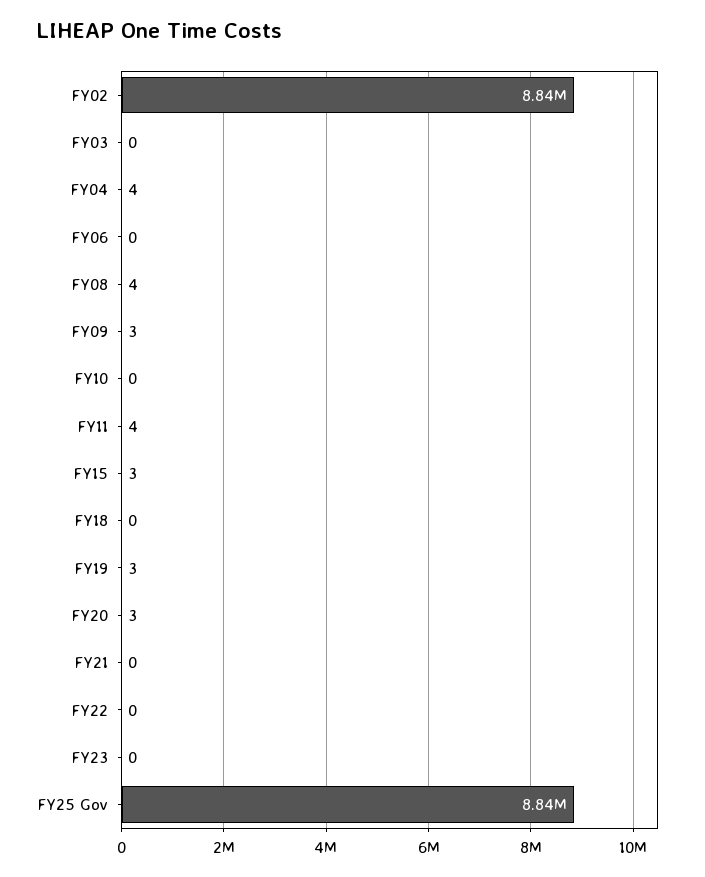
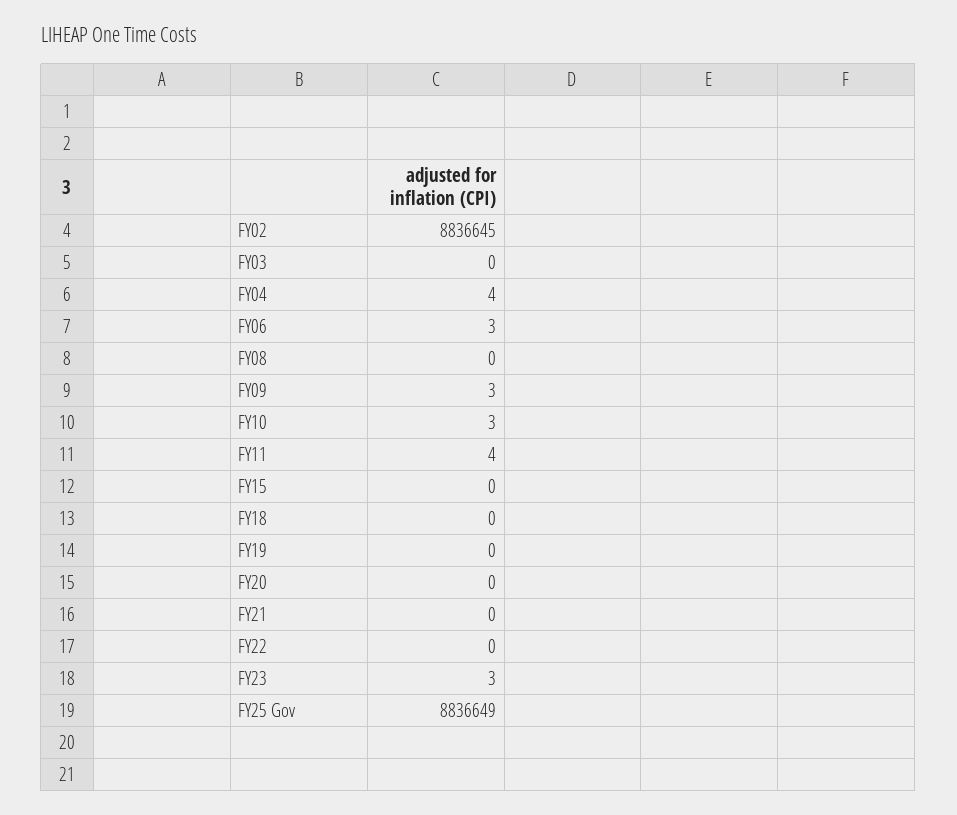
  {
    "FY02": 8836645,
    "FY03": 0,
    "FY04": 4,
-   "FY06": 0,
+   "FY06": 3,
-   "FY08": 4,
+   "FY08": 0,
    "FY09": 3,
-   "FY10": 0,
+   "FY10": 3,
    "FY11": 4,
-   "FY15": 3,
+   "FY15": 0,
    "FY18": 0,
-   "FY19": 3,
+   "FY19": 0,
-   "FY20": 3,
+   "FY20": 0,
    "FY21": 0,
    "FY22": 0,
-   "FY23": 0,
+   "FY23": 3,
    "FY25 Gov": 8836649
  }

